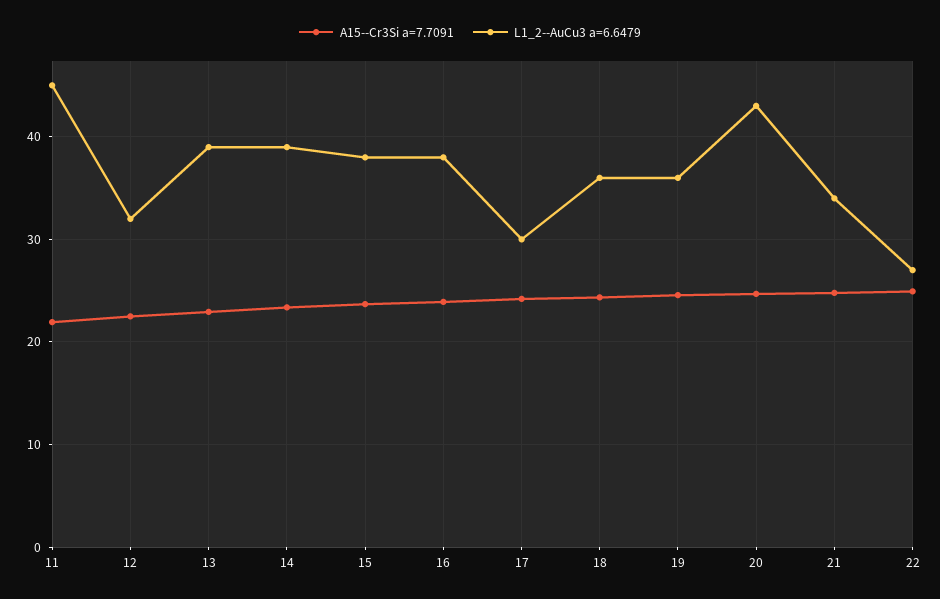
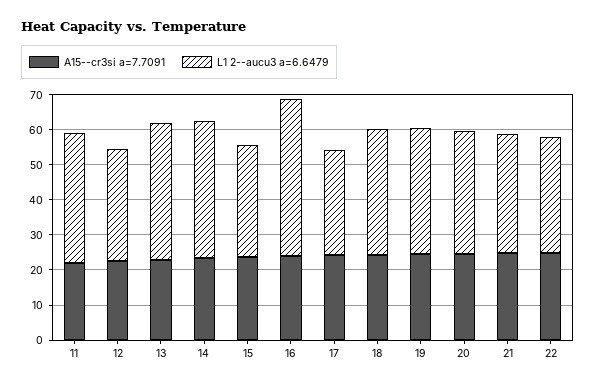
  {
    "A15--Cr3Si a=7.7091": {
      "11": 22,
      "12": 23,
      "13": 23,
      "14": 23,
      "15": 24,
      "16": 24,
      "17": 24,
      "18": 24,
      "19": 25,
      "20": 25,
      "21": 25,
      "22": 25
    },
    "L1_2--AuCu3 a=6.6479": {
-     "11": 45,
+     "11": 37.5,
      "12": 32,
      "13": 39,
      "14": 39,
-     "15": 38,
+     "15": 32.5,
-     "16": 38,
+     "16": 45,
      "17": 30,
      "18": 36,
      "19": 36,
-     "20": 43,
+     "20": 35,
      "21": 34,
-     "22": 27
+     "22": 32.5
    }
  }

